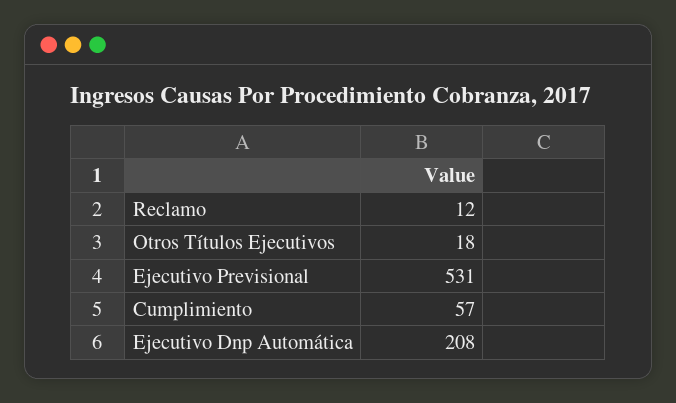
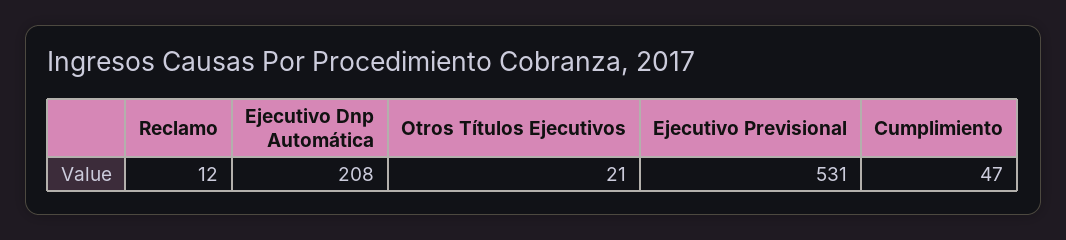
  {
    "Reclamo": 12,
-   "Otros Títulos Ejecutivos": 18,
+   "Otros Títulos Ejecutivos": 21,
    "Ejecutivo Previsional": 531,
-   "Cumplimiento": 57,
+   "Cumplimiento": 47,
    "Ejecutivo Dnp Automática": 208
  }

